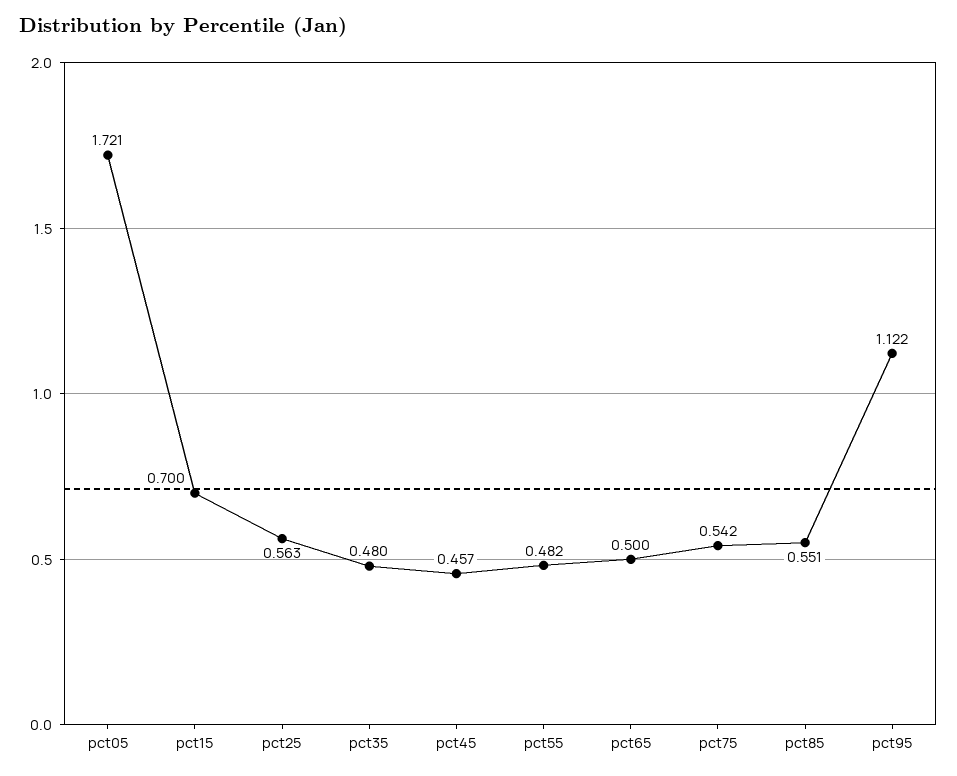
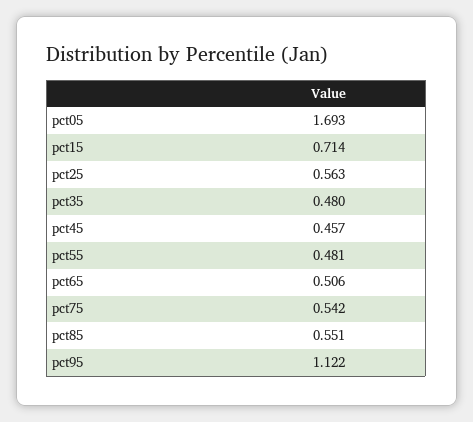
  {
-   "pct05": 1.721,
+   "pct05": 1.693,
-   "pct15": 0.7,
+   "pct15": 0.714,
    "pct25": 0.563,
    "pct35": 0.48,
    "pct45": 0.457,
-   "pct55": 0.482,
+   "pct55": 0.481,
-   "pct65": 0.5,
+   "pct65": 0.506,
    "pct75": 0.542,
    "pct85": 0.551,
    "pct95": 1.122
  }

